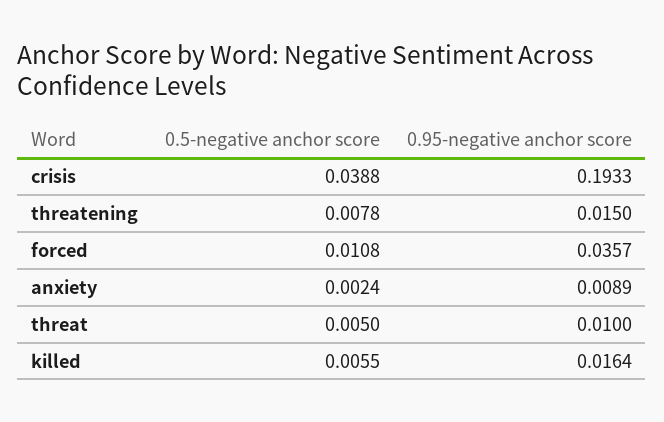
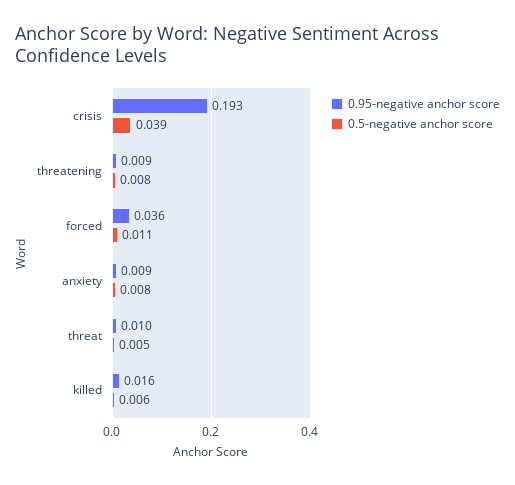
  {
    "0.5-negative anchor score": {
      "crisis": 0.0388,
      "threatening": 0.0078,
      "forced": 0.0108,
-     "anxiety": 0.0024,
+     "anxiety": 0.008,
      "threat": 0.005,
      "killed": 0.0055
    },
    "0.95-negative anchor score": {
      "crisis": 0.1933,
-     "threatening": 0.015,
+     "threatening": 0.009,
      "forced": 0.0357,
      "anxiety": 0.0089,
      "threat": 0.01,
      "killed": 0.0164
    }
  }

